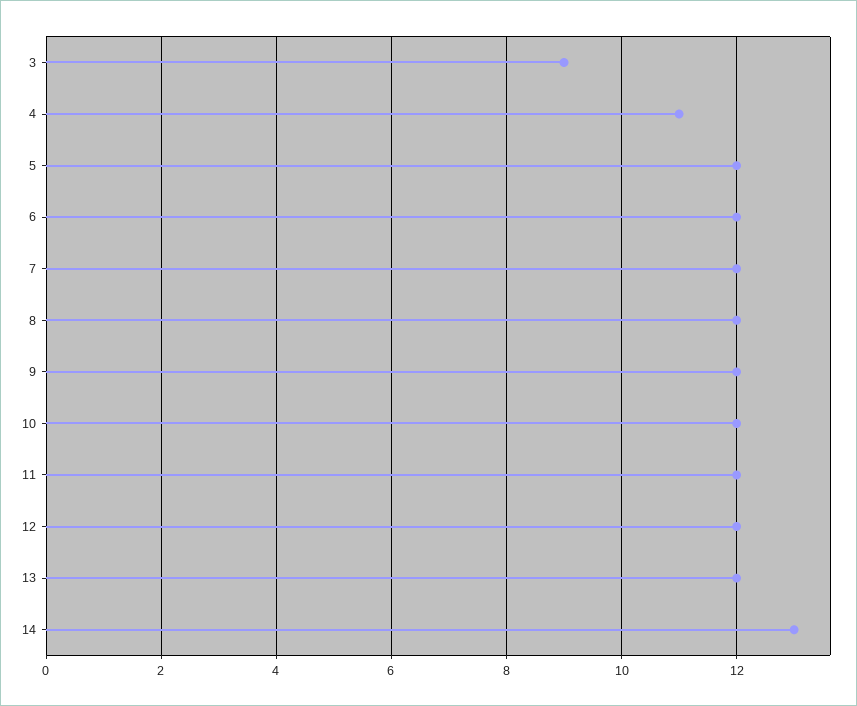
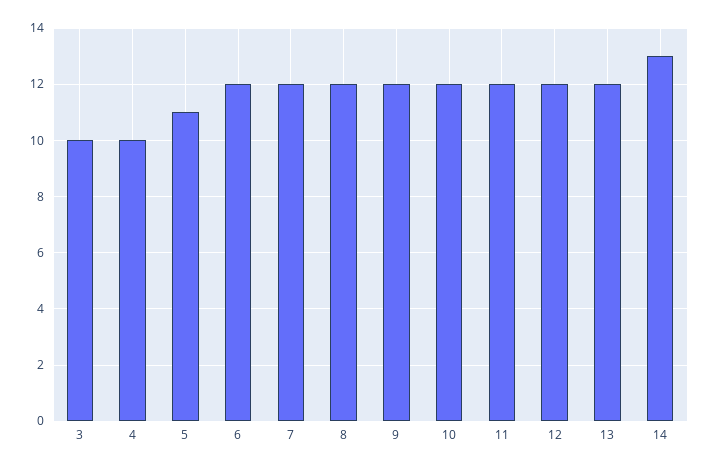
  {
-   "3": 9,
+   "3": 10,
-   "4": 11,
+   "4": 10,
-   "5": 12,
+   "5": 11,
    "6": 12,
    "7": 12,
    "8": 12,
    "9": 12,
    "10": 12,
    "11": 12,
    "12": 12,
    "13": 12,
    "14": 13
  }

